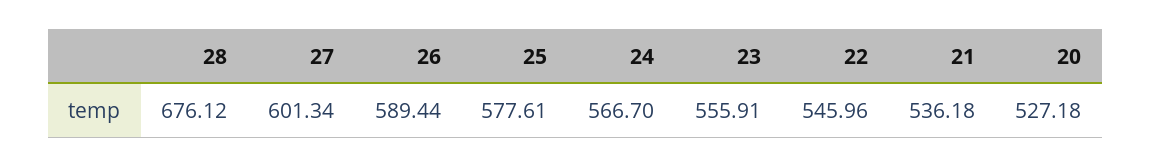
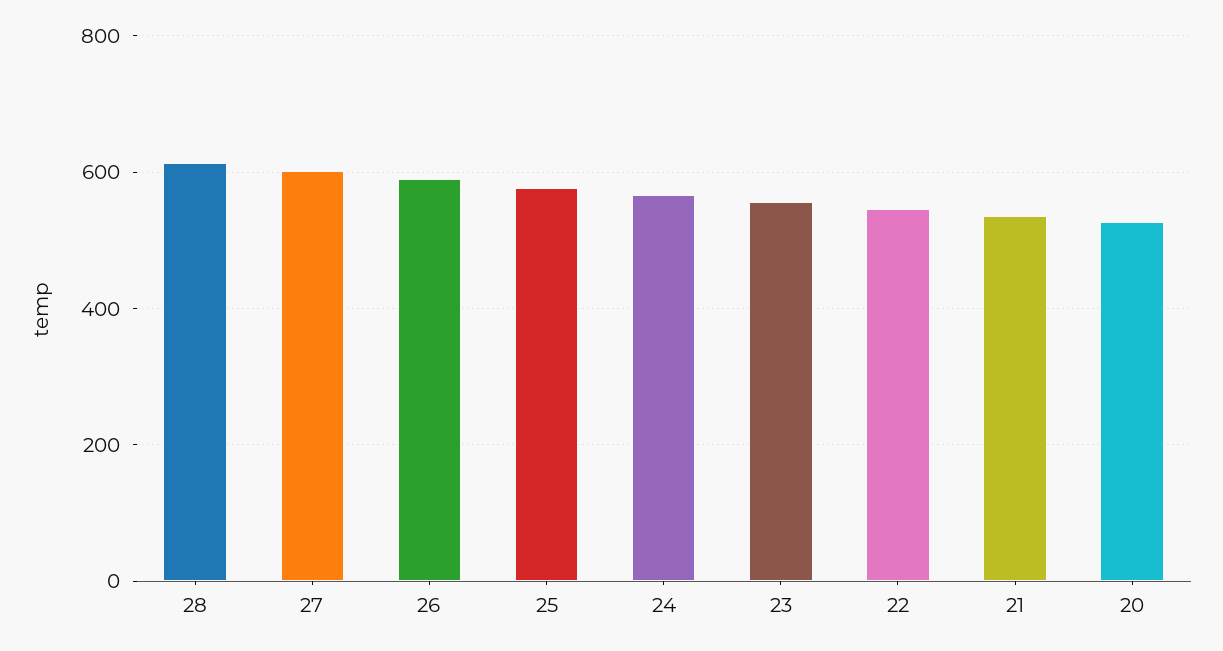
  {
-   "28": 676.12,
+   "28": 620,
    "27": 601.34,
    "26": 589.44,
    "25": 577.61,
    "24": 566.7,
    "23": 555.91,
    "22": 545.96,
    "21": 536.18,
    "20": 527.18
  }

